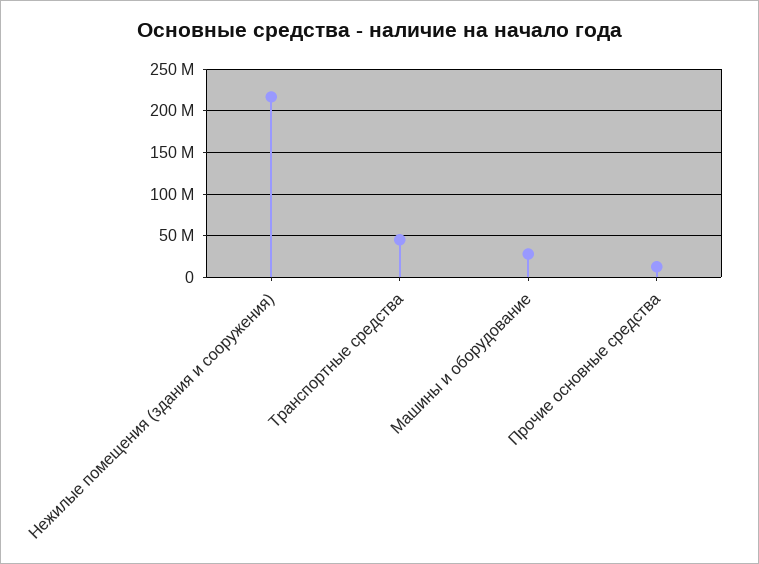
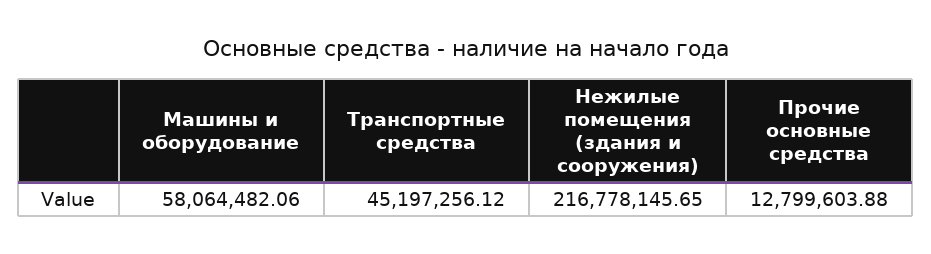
  {
    "Нежилые помещения (здания и сооружения)": 216778145.65,
    "Транспортные средства": 45197256.12,
-   "Машины и оборудование": 30000000,
+   "Машины и оборудование": 58064482.06,
    "Прочие основные средства": 12799603.88
  }

